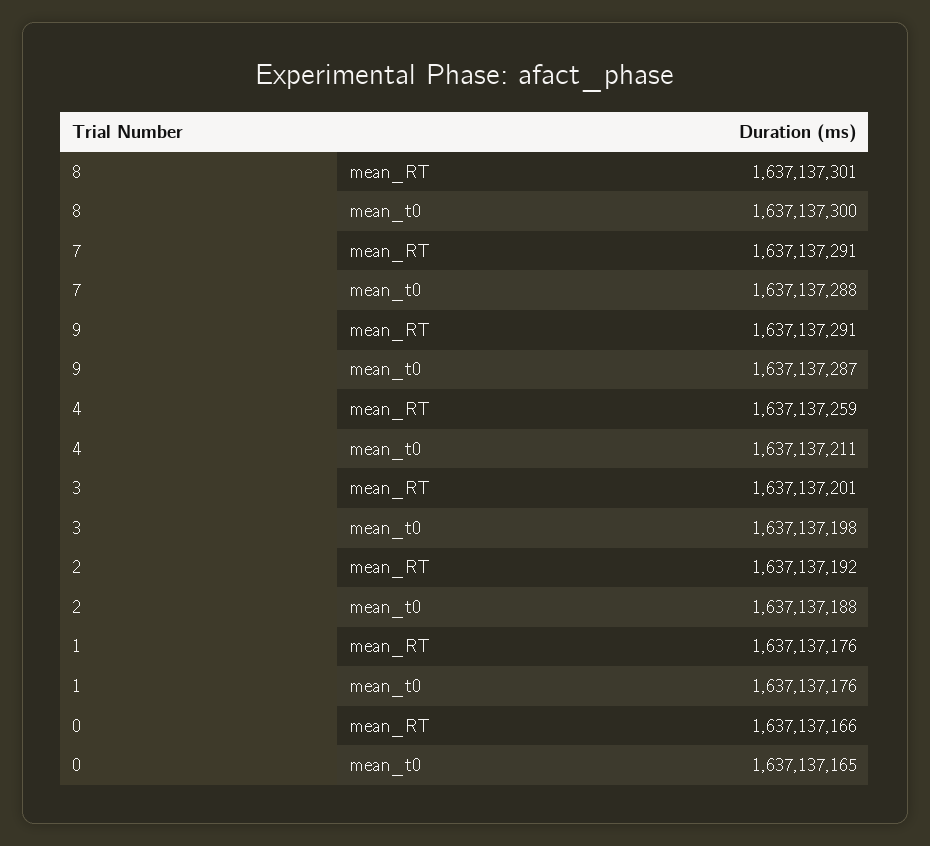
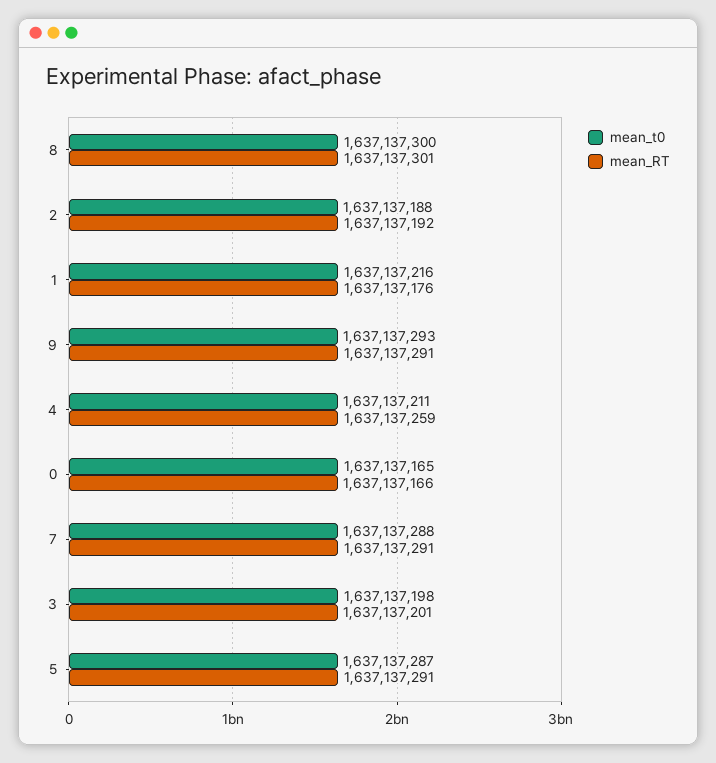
  {
    "mean_RT": {
      "8": 1637137301,
      "7": 1637137291,
      "9": 1637137291,
      "4": 1637137259,
      "3": 1637137201,
      "2": 1637137192,
      "1": 1637137176,
-     "0": 1637137166
+     "0": 1637137166,
+     "5": 1637137291
    },
    "mean_t0": {
      "8": 1637137300,
      "7": 1637137288,
-     "9": 1637137287,
+     "9": 1637137293,
      "4": 1637137211,
      "3": 1637137198,
      "2": 1637137188,
-     "1": 1637137176,
+     "1": 1637137216,
-     "0": 1637137165
+     "0": 1637137165,
+     "5": 1637137287
    }
  }

